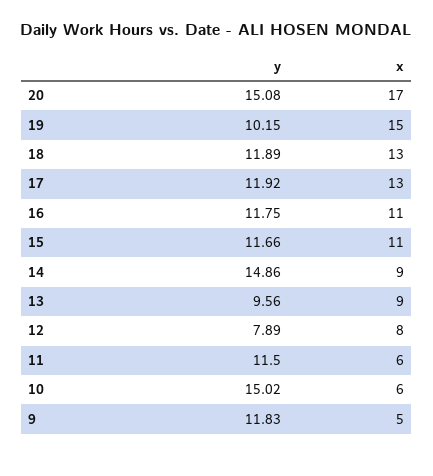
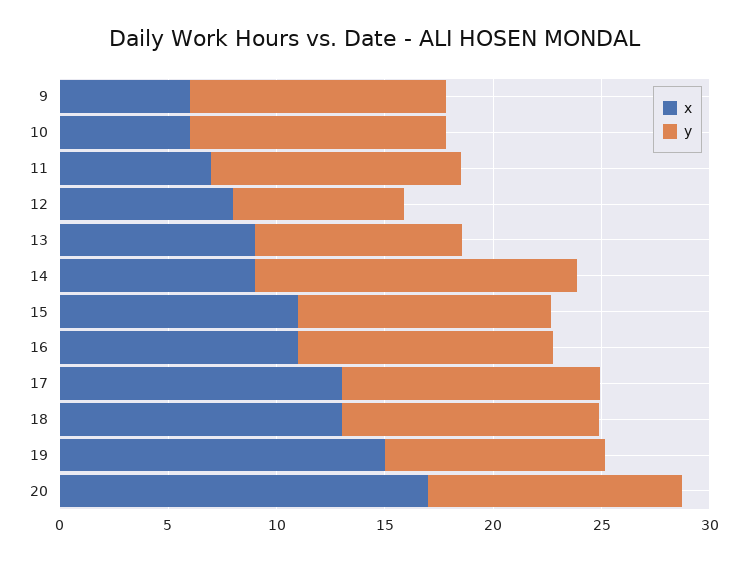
  {
    "y": {
-     "20": 15.08,
+     "20": 12,
      "19": 10.15,
      "18": 11.89,
      "17": 11.92,
      "16": 11.75,
      "15": 11.66,
      "14": 14.86,
      "13": 9.56,
      "12": 7.89,
      "11": 11.5,
-     "10": 15.02,
+     "10": 12,
      "9": 11.83
    },
    "x": {
      "20": 17,
      "19": 15,
      "18": 13,
      "17": 13,
      "16": 11,
      "15": 11,
      "14": 9,
      "13": 9,
      "12": 8,
-     "11": 6,
+     "11": 7,
      "10": 6,
-     "9": 5
+     "9": 6
    }
  }

